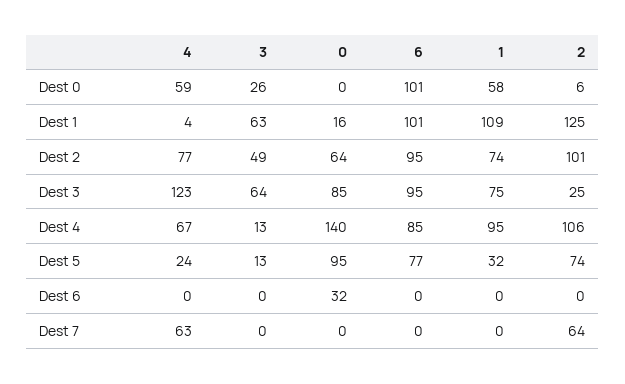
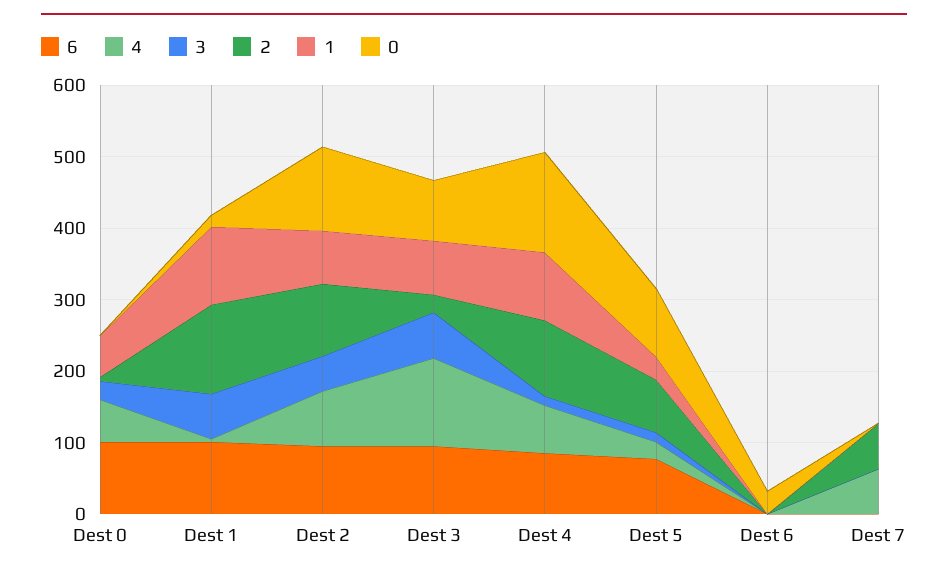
  {
    "4": {
      "Dest 0": 59,
      "Dest 1": 4,
      "Dest 2": 77,
      "Dest 3": 123,
      "Dest 4": 67,
      "Dest 5": 24,
      "Dest 6": 0,
      "Dest 7": 63
    },
    "3": {
      "Dest 0": 26,
      "Dest 1": 63,
      "Dest 2": 49,
      "Dest 3": 64,
      "Dest 4": 13,
      "Dest 5": 13,
      "Dest 6": 0,
      "Dest 7": 0
    },
    "0": {
      "Dest 0": 0,
      "Dest 1": 16,
-     "Dest 2": 64,
+     "Dest 2": 120,
      "Dest 3": 85,
      "Dest 4": 140,
      "Dest 5": 95,
      "Dest 6": 32,
      "Dest 7": 0
    },
    "6": {
      "Dest 0": 101,
      "Dest 1": 101,
      "Dest 2": 95,
      "Dest 3": 95,
      "Dest 4": 85,
      "Dest 5": 77,
      "Dest 6": 0,
      "Dest 7": 0
    },
    "1": {
      "Dest 0": 58,
      "Dest 1": 109,
      "Dest 2": 74,
      "Dest 3": 75,
      "Dest 4": 95,
      "Dest 5": 32,
      "Dest 6": 0,
      "Dest 7": 0
    },
    "2": {
      "Dest 0": 6,
      "Dest 1": 125,
      "Dest 2": 101,
      "Dest 3": 25,
      "Dest 4": 106,
      "Dest 5": 74,
      "Dest 6": 0,
      "Dest 7": 64
    }
  }

